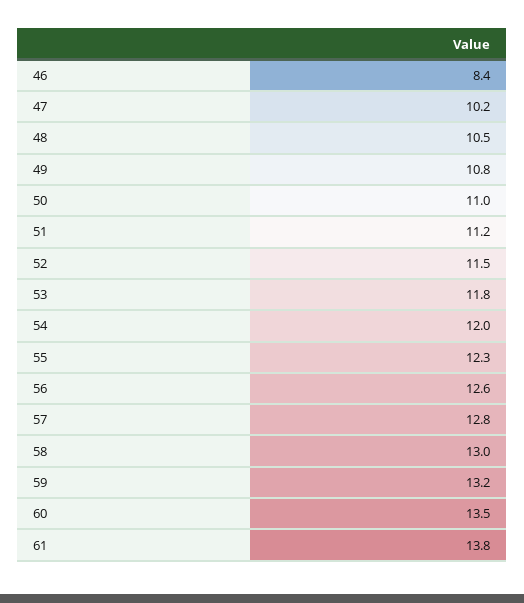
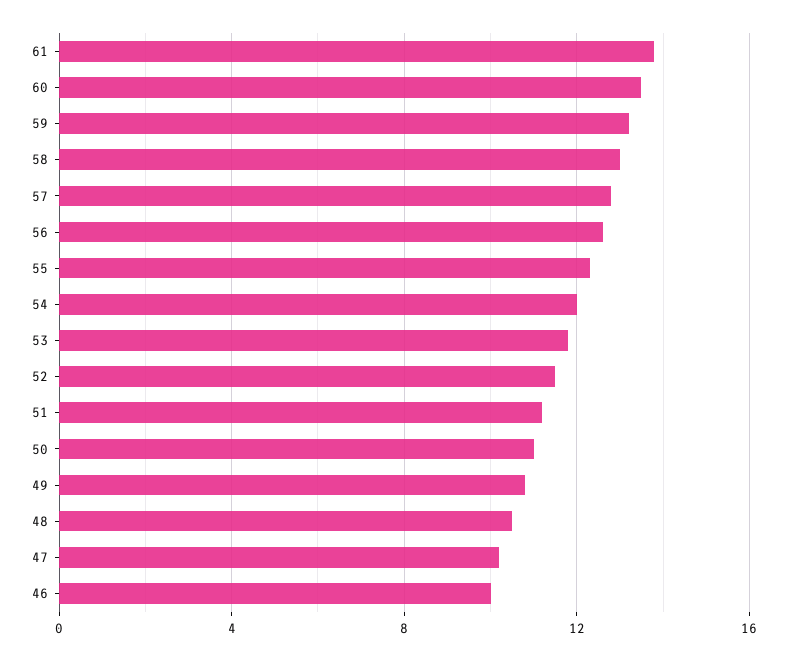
  {
-   "46": 8.4,
+   "46": 10,
    "47": 10.2,
    "48": 10.5,
    "49": 10.8,
    "50": 11,
    "51": 11.2,
    "52": 11.5,
    "53": 11.8,
    "54": 12,
    "55": 12.3,
    "56": 12.6,
    "57": 12.8,
    "58": 13,
    "59": 13.2,
    "60": 13.5,
    "61": 13.8
  }

